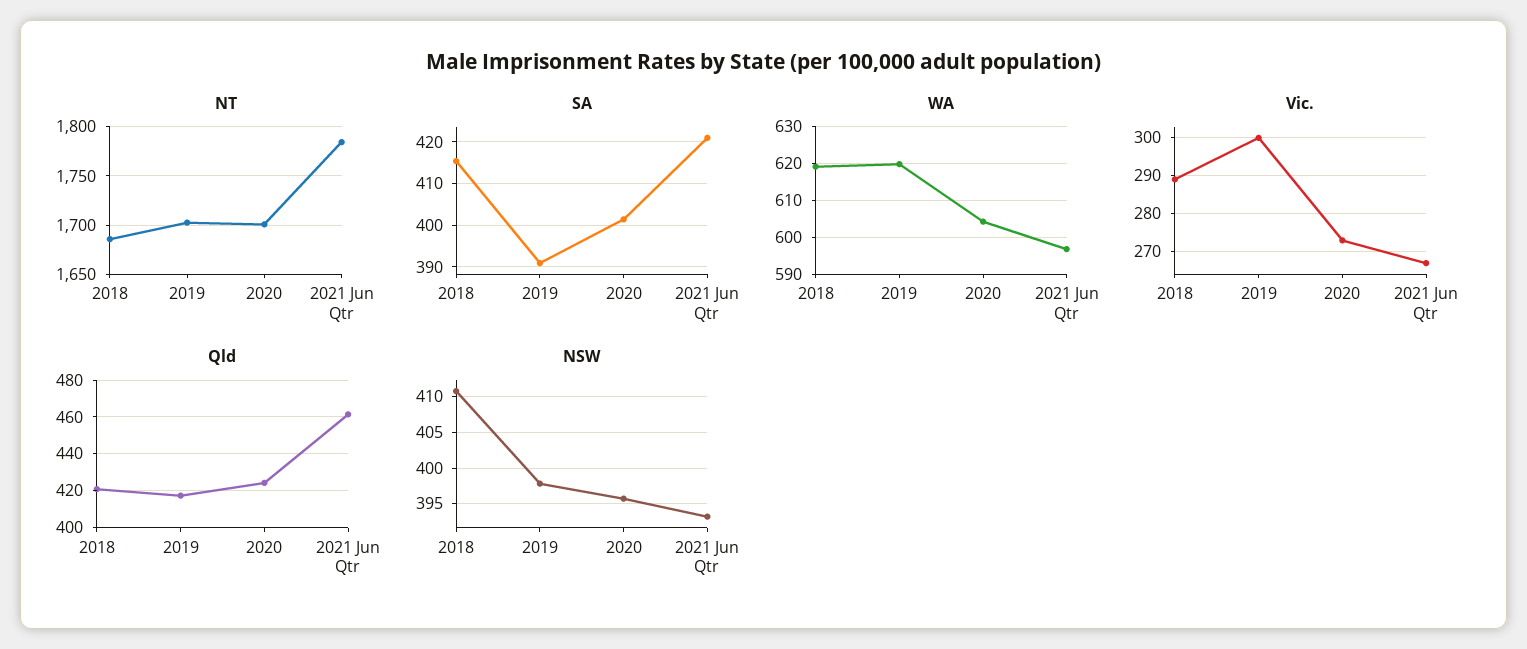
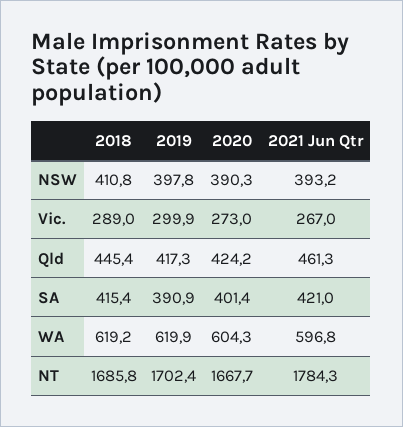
  {
    "NT": {
      "2018": 1685.8,
      "2019": 1702.4,
-     "2020": 1700,
+     "2020": 1667.7,
      "2021 Jun Qtr": 1784.3
    },
    "SA": {
      "2018": 415.4,
      "2019": 390.9,
      "2020": 401.4,
      "2021 Jun Qtr": 421
    },
    "WA": {
      "2018": 619.2,
      "2019": 619.9,
      "2020": 604.3,
      "2021 Jun Qtr": 596.8
    },
    "Vic.": {
      "2018": 289,
      "2019": 299.9,
      "2020": 273,
      "2021 Jun Qtr": 267
    },
    "Qld": {
-     "2018": 420,
+     "2018": 445.4,
      "2019": 417.3,
      "2020": 424.2,
      "2021 Jun Qtr": 461.3
    },
    "NSW": {
      "2018": 410.8,
      "2019": 397.8,
-     "2020": 396,
+     "2020": 390.3,
      "2021 Jun Qtr": 393.2
    }
  }

